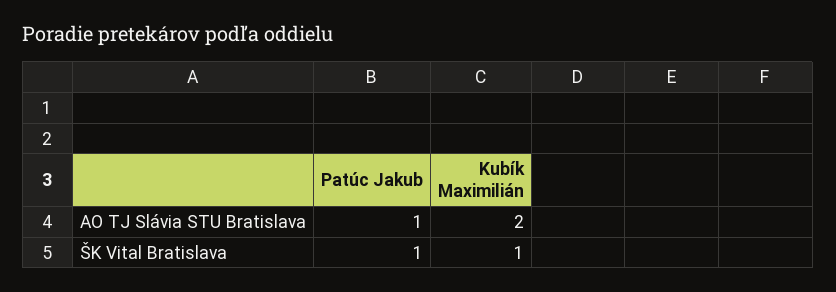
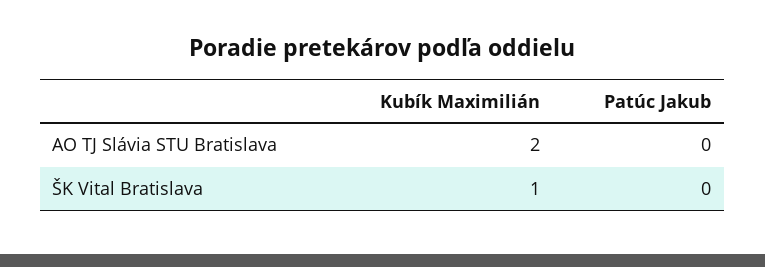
  {
    "Patúc Jakub": {
-     "AO TJ Slávia STU Bratislava": 1,
+     "AO TJ Slávia STU Bratislava": 0,
-     "ŠK Vital Bratislava": 1
+     "ŠK Vital Bratislava": 0
    },
    "Kubík Maximilián": {
      "AO TJ Slávia STU Bratislava": 2,
      "ŠK Vital Bratislava": 1
    }
  }

